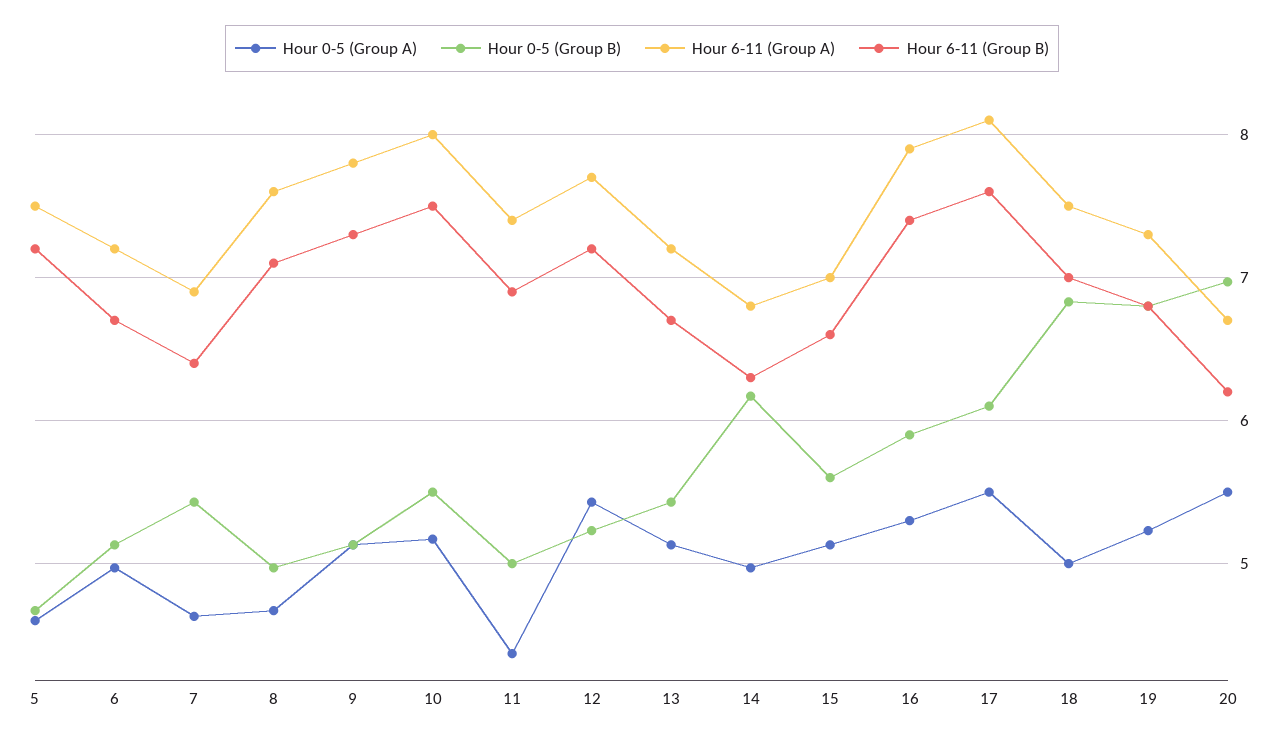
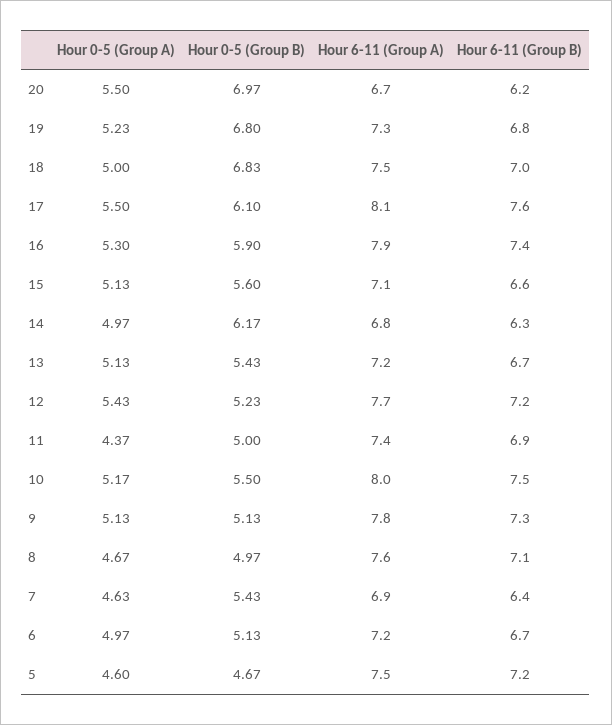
  {
    "Hour 0-5 (Group A)": {
      "5": 4.6,
      "6": 4.97,
      "7": 4.63,
      "8": 4.67,
      "9": 5.13,
      "10": 5.17,
      "11": 4.37,
      "12": 5.43,
      "13": 5.13,
      "14": 4.97,
      "15": 5.13,
      "16": 5.3,
      "17": 5.5,
      "18": 5,
      "19": 5.23,
      "20": 5.5
    },
    "Hour 0-5 (Group B)": {
      "5": 4.67,
      "6": 5.13,
      "7": 5.43,
      "8": 4.97,
      "9": 5.13,
      "10": 5.5,
      "11": 5,
      "12": 5.23,
      "13": 5.43,
      "14": 6.17,
      "15": 5.6,
      "16": 5.9,
      "17": 6.1,
      "18": 6.83,
      "19": 6.8,
      "20": 6.97
    },
    "Hour 6-11 (Group A)": {
      "5": 7.5,
      "6": 7.2,
      "7": 6.9,
      "8": 7.6,
      "9": 7.8,
      "10": 8,
      "11": 7.4,
      "12": 7.7,
      "13": 7.2,
      "14": 6.8,
-     "15": 7,
+     "15": 7.1,
      "16": 7.9,
      "17": 8.1,
      "18": 7.5,
      "19": 7.3,
      "20": 6.7
    },
    "Hour 6-11 (Group B)": {
      "5": 7.2,
      "6": 6.7,
      "7": 6.4,
      "8": 7.1,
      "9": 7.3,
      "10": 7.5,
      "11": 6.9,
      "12": 7.2,
      "13": 6.7,
      "14": 6.3,
      "15": 6.6,
      "16": 7.4,
      "17": 7.6,
      "18": 7,
      "19": 6.8,
      "20": 6.2
    }
  }

